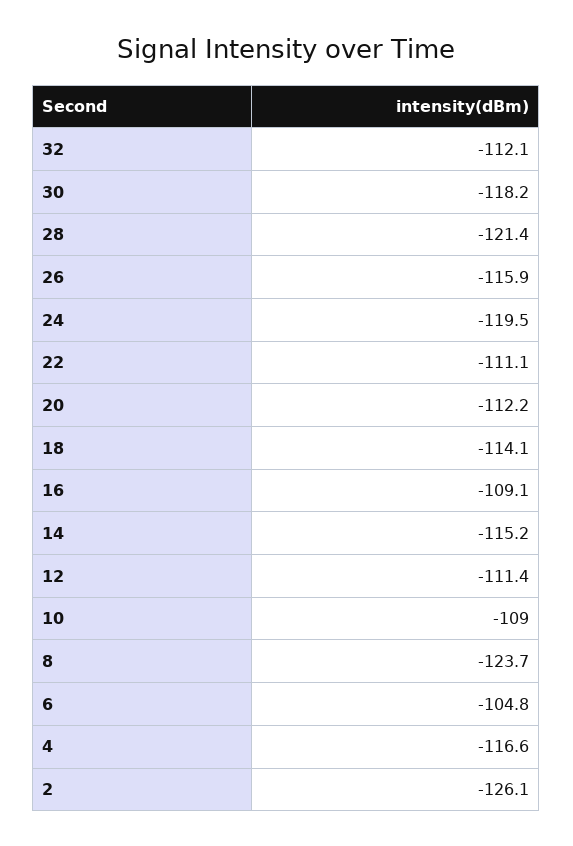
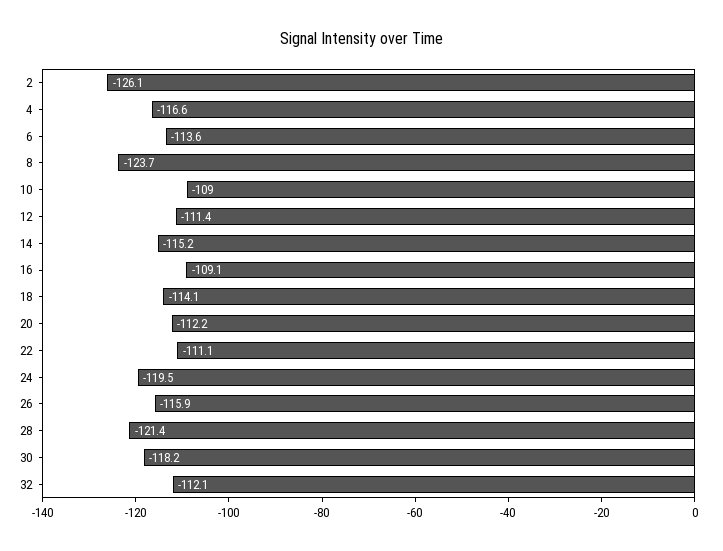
  {
    "32": -112.1,
    "30": -118.2,
    "28": -121.4,
    "26": -115.9,
    "24": -119.5,
    "22": -111.1,
    "20": -112.2,
    "18": -114.1,
    "16": -109.1,
    "14": -115.2,
    "12": -111.4,
    "10": -109,
    "8": -123.7,
-   "6": -104.8,
+   "6": -113.6,
    "4": -116.6,
    "2": -126.1
  }

